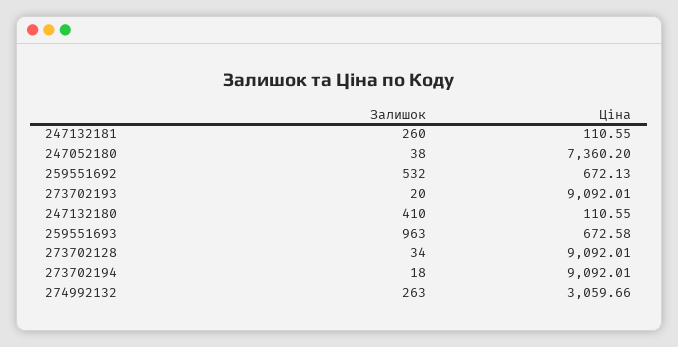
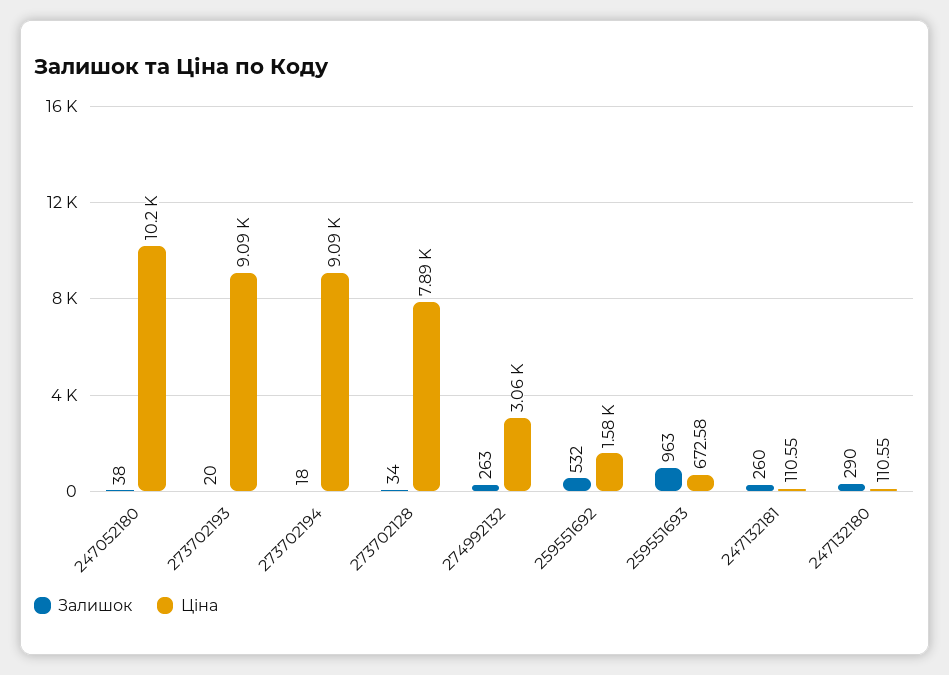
  {
    "Залишок": {
      "247132181": 260,
      "247052180": 38,
      "259551692": 532,
      "273702193": 20,
-     "247132180": 410,
+     "247132180": 290,
      "259551693": 963,
      "273702128": 34,
      "273702194": 18,
      "274992132": 263
    },
    "Ціна": {
      "247132181": 110.55,
-     "247052180": 7360.2,
+     "247052180": 10200,
-     "259551692": 672.13,
+     "259551692": 1580,
      "273702193": 9092.01,
      "247132180": 110.55,
      "259551693": 672.58,
-     "273702128": 9092.01,
+     "273702128": 7890,
      "273702194": 9092.01,
      "274992132": 3059.66
    }
  }

